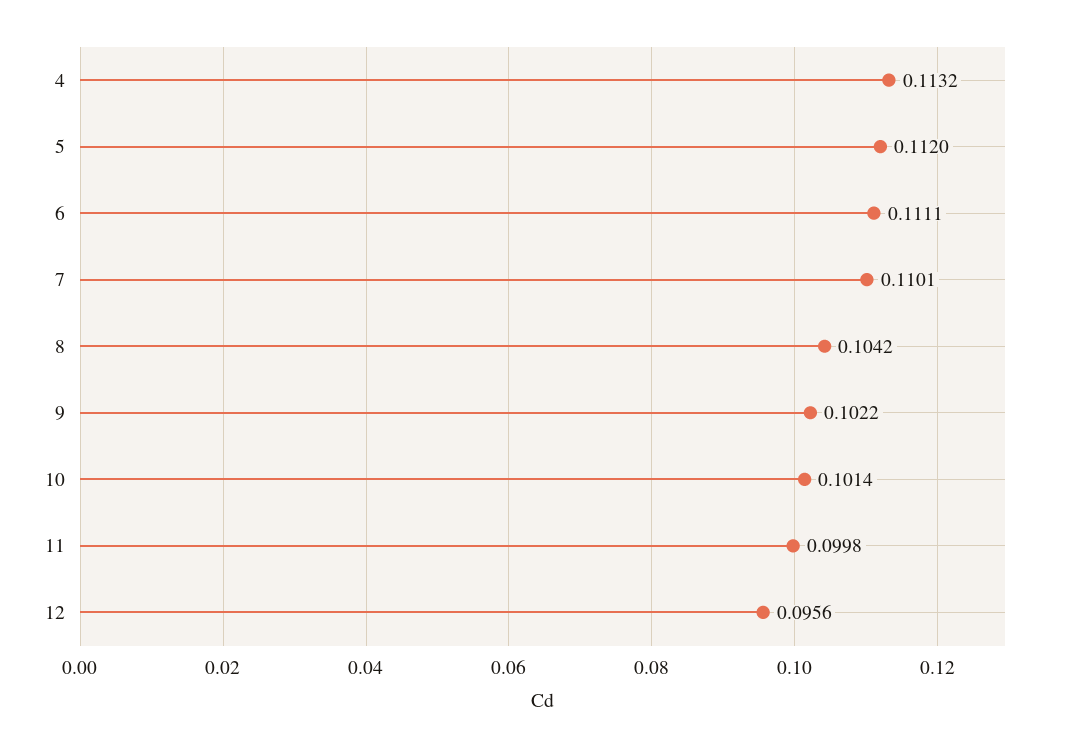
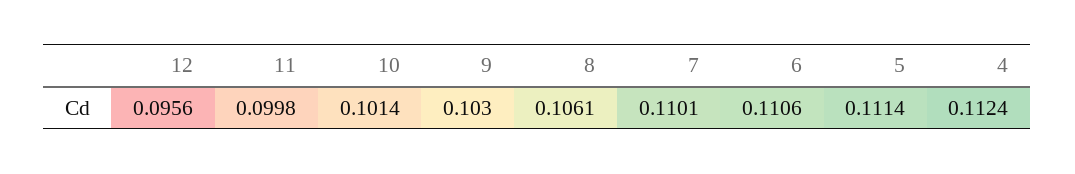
  {
-   "4": 0.1132,
+   "4": 0.1124,
-   "5": 0.112,
+   "5": 0.1114,
-   "6": 0.1111,
+   "6": 0.1106,
    "7": 0.1101,
-   "8": 0.1042,
+   "8": 0.1061,
-   "9": 0.1022,
+   "9": 0.103,
    "10": 0.1014,
    "11": 0.0998,
    "12": 0.0956
  }

